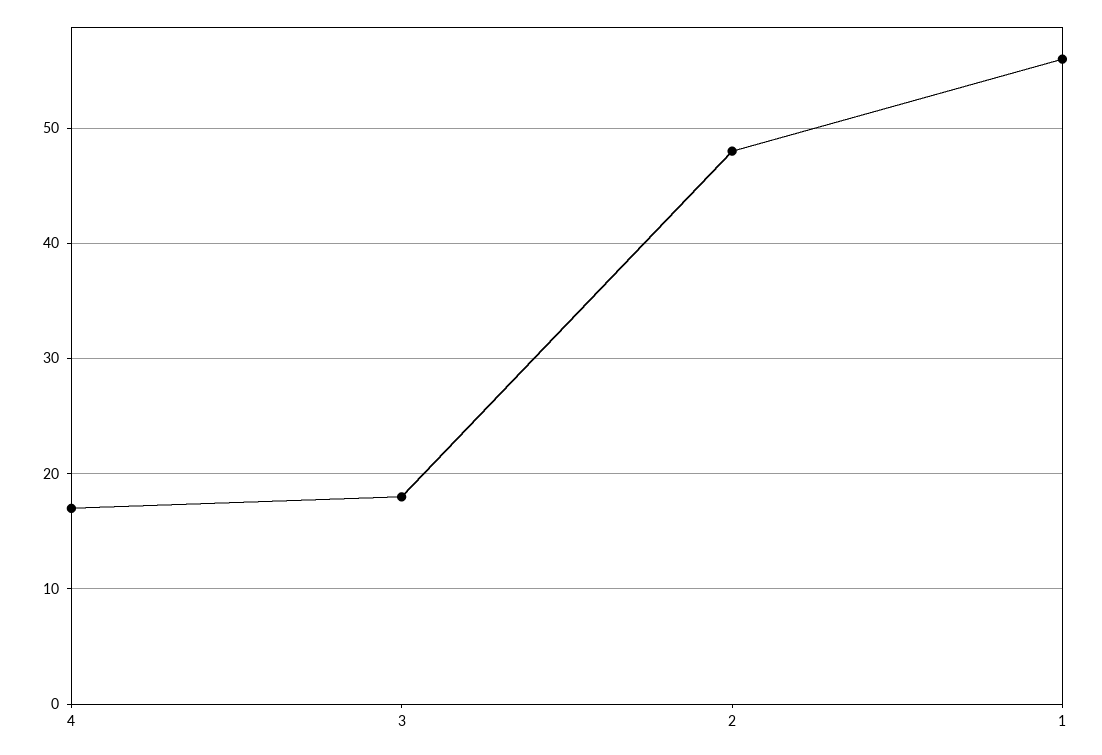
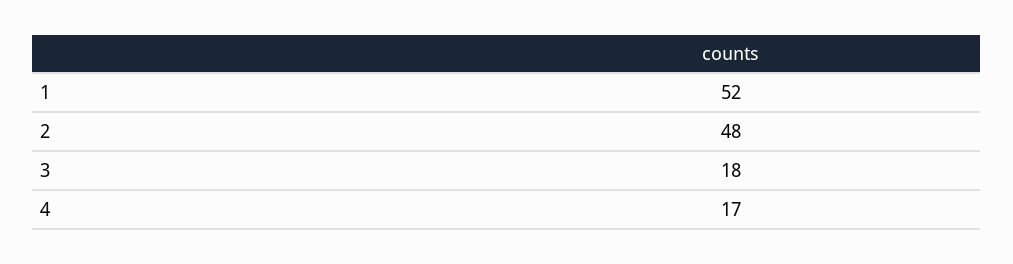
  {
    "4": 17,
    "3": 18,
    "2": 48,
-   "1": 56
+   "1": 52
  }

